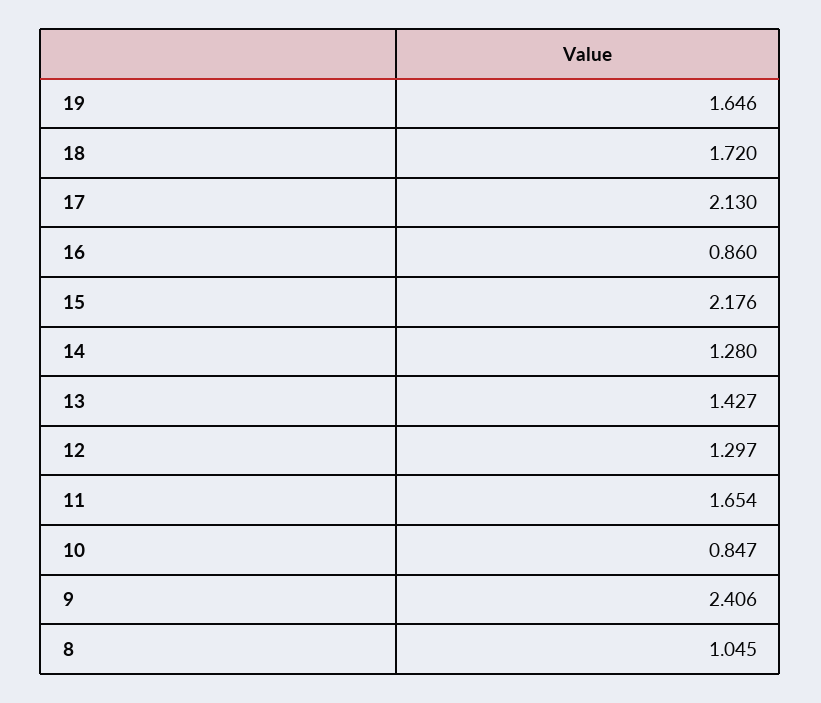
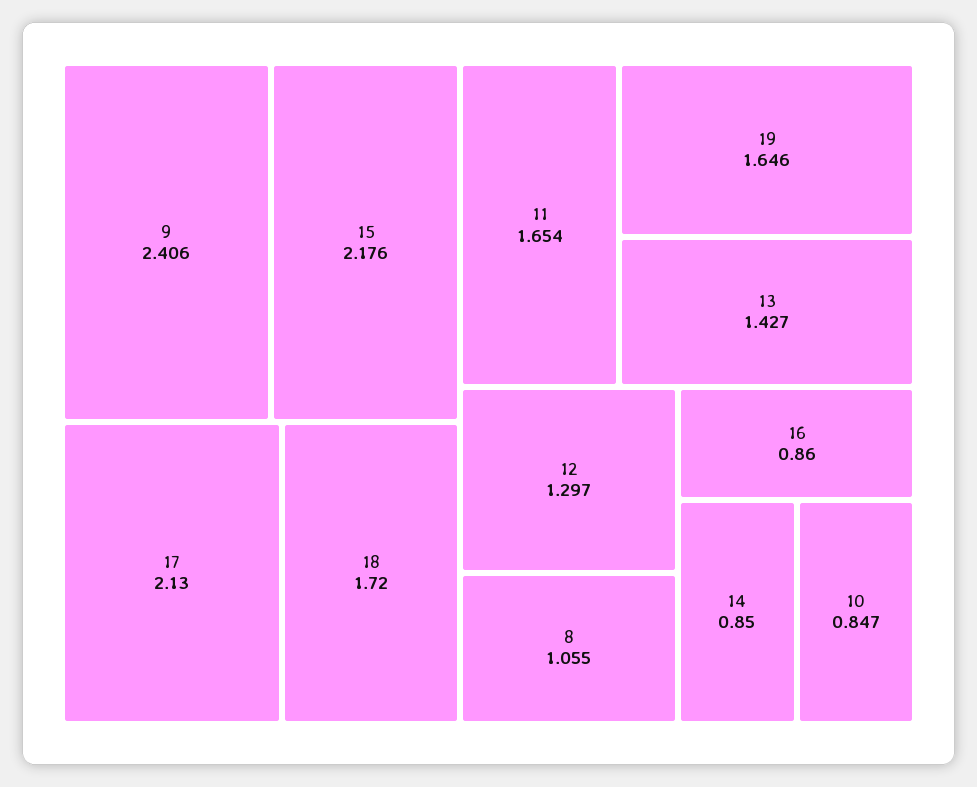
  {
    "19": 1.646,
    "18": 1.72,
    "17": 2.13,
    "16": 0.86,
    "15": 2.176,
-   "14": 1.28,
+   "14": 0.85,
    "13": 1.427,
    "12": 1.297,
    "11": 1.654,
    "10": 0.847,
    "9": 2.406,
-   "8": 1.045
+   "8": 1.055
  }

